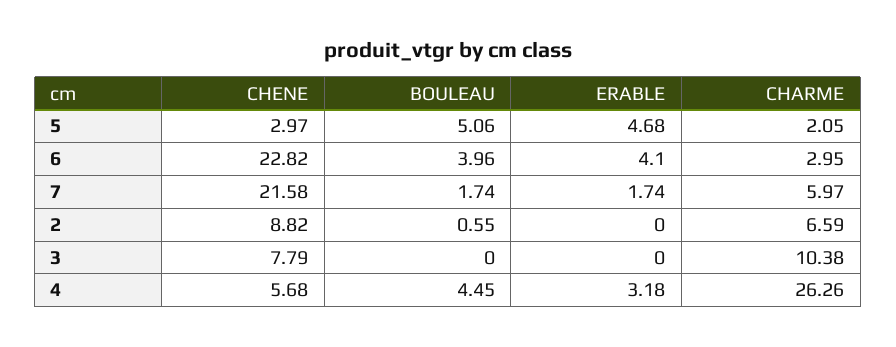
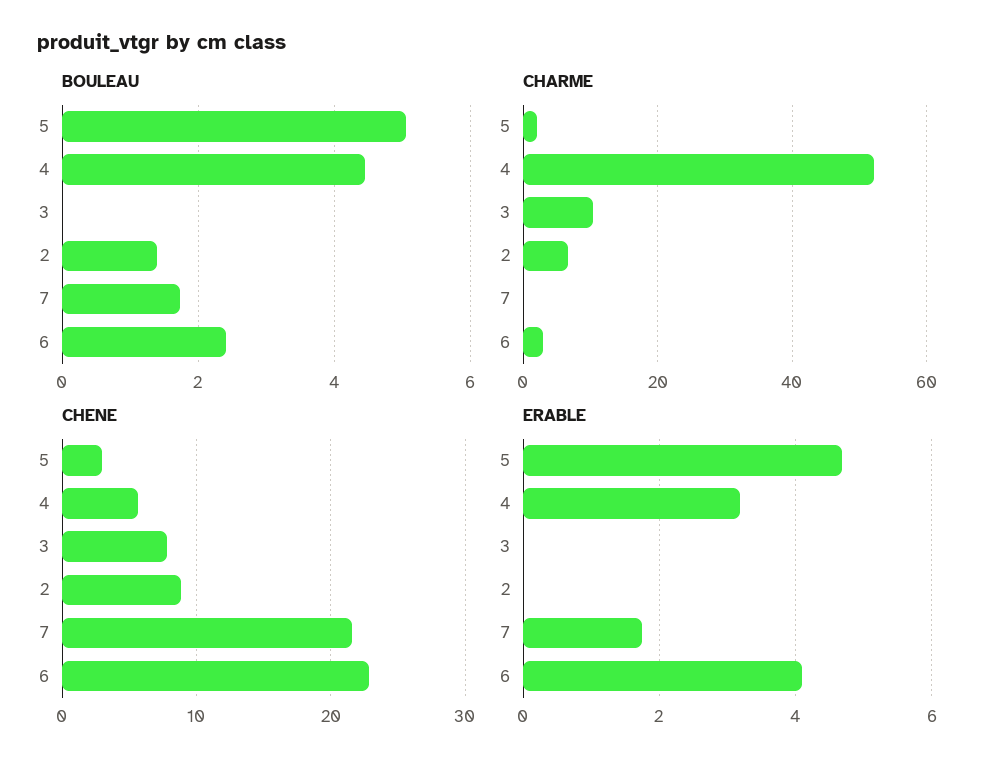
  {
    "CHENE": {
      "5": 2.97,
      "6": 22.82,
      "7": 21.58,
      "2": 8.82,
      "3": 7.79,
      "4": 5.68
    },
    "BOULEAU": {
      "5": 5.06,
-     "6": 3.96,
+     "6": 2.4,
      "7": 1.74,
-     "2": 0.55,
+     "2": 1.4,
      "3": 0,
      "4": 4.45
    },
    "ERABLE": {
      "5": 4.68,
      "6": 4.1,
      "7": 1.74,
      "2": 0,
      "3": 0,
      "4": 3.18
    },
    "CHARME": {
      "5": 2.05,
      "6": 2.95,
-     "7": 5.97,
+     "7": 0,
      "2": 6.59,
      "3": 10.38,
-     "4": 26.26
+     "4": 52
    }
  }

